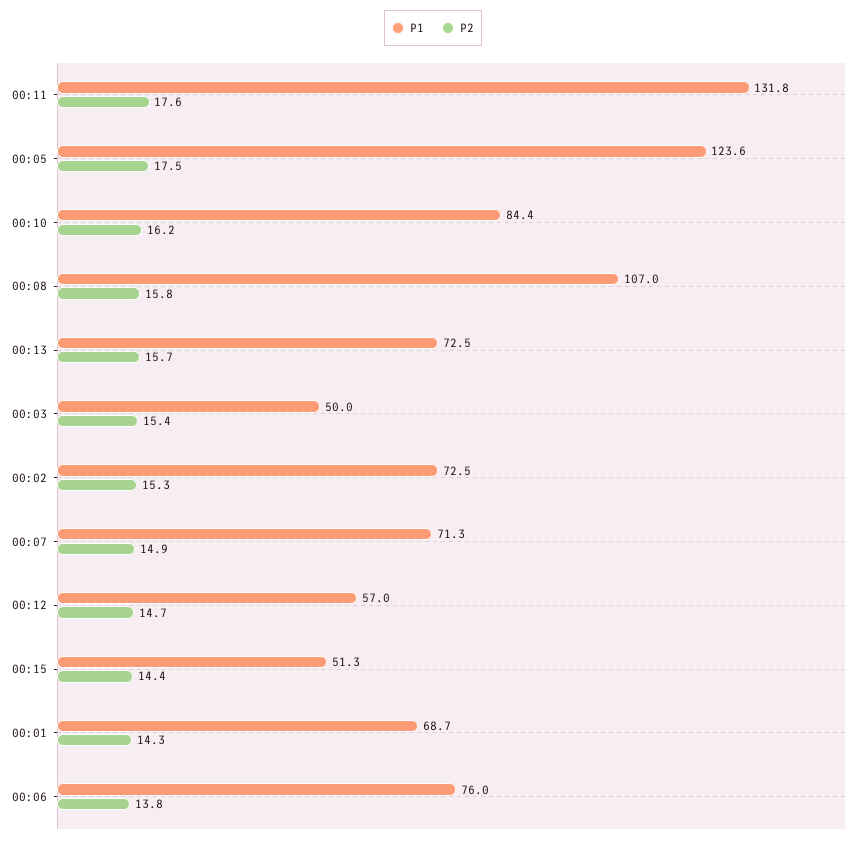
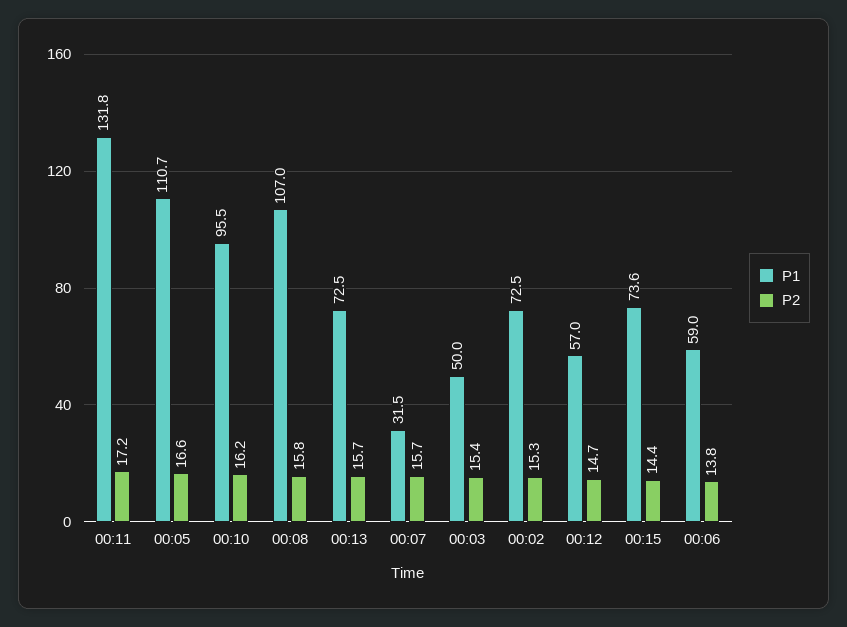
  {
    "P1": {
      "00:11": 131.8,
-     "00:05": 123.6,
+     "00:05": 110.7,
-     "00:10": 84.4,
+     "00:10": 95.5,
      "00:08": 107,
      "00:13": 72.5,
      "00:03": 50,
      "00:02": 72.5,
-     "00:07": 71.3,
+     "00:07": 31.5,
      "00:12": 57,
-     "00:15": 51.3,
+     "00:15": 73.6,
-     "00:01": 68.7,
-     "00:06": 76
+     "00:06": 59
    },
    "P2": {
-     "00:11": 17.6,
+     "00:11": 17.2,
-     "00:05": 17.5,
+     "00:05": 16.6,
      "00:10": 16.2,
      "00:08": 15.8,
      "00:13": 15.7,
      "00:03": 15.4,
      "00:02": 15.3,
-     "00:07": 14.9,
+     "00:07": 15.7,
      "00:12": 14.7,
      "00:15": 14.4,
-     "00:01": 14.3,
      "00:06": 13.8
    }
  }

